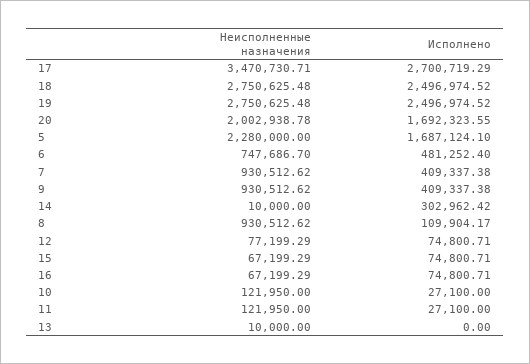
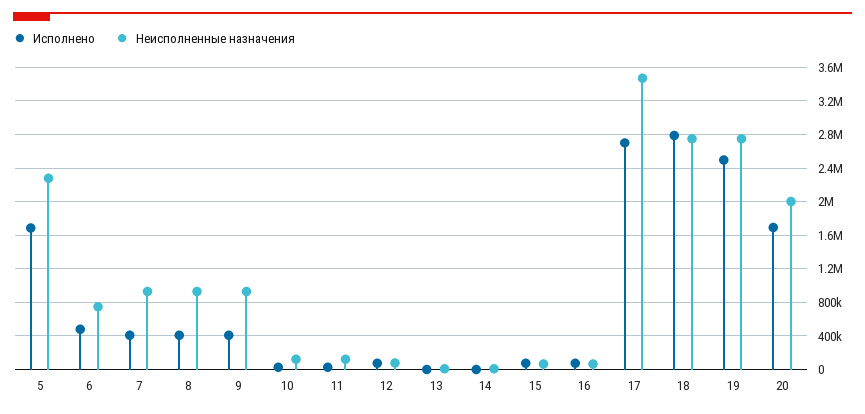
  {
    "Неисполненные назначения": {
      "17": 3470730.71,
      "18": 2750625.48,
      "19": 2750625.48,
      "20": 2002938.78,
      "5": 2280000,
      "6": 747686.7,
      "7": 930512.62,
      "9": 930512.62,
      "14": 10000,
      "8": 930512.62,
      "12": 77199.29,
      "15": 67199.29,
      "16": 67199.29,
      "10": 121950,
      "11": 121950,
      "13": 10000
    },
    "Исполнено": {
      "17": 2700719.29,
-     "18": 2496974.52,
+     "18": 2800000,
      "19": 2496974.52,
      "20": 1692323.55,
      "5": 1687124.1,
      "6": 481252.4,
      "7": 409337.38,
      "9": 409337.38,
-     "14": 302962.42,
+     "14": 0,
-     "8": 109904.17,
+     "8": 400000,
      "12": 74800.71,
      "15": 74800.71,
      "16": 74800.71,
      "10": 27100,
      "11": 27100,
      "13": 0
    }
  }

